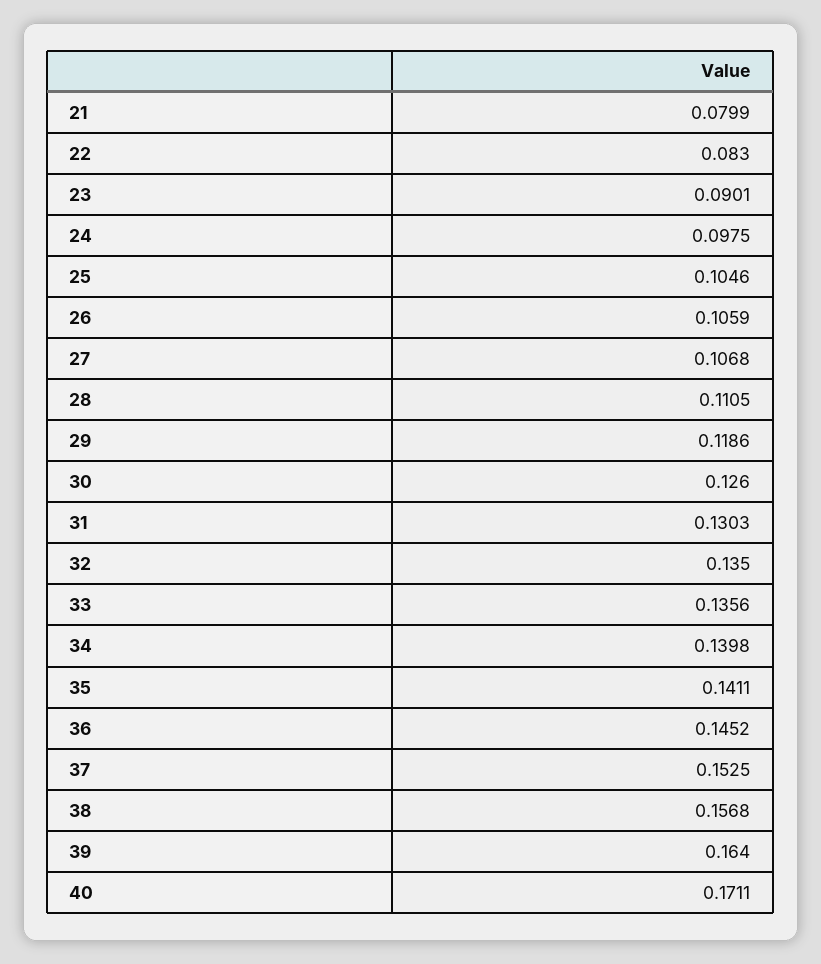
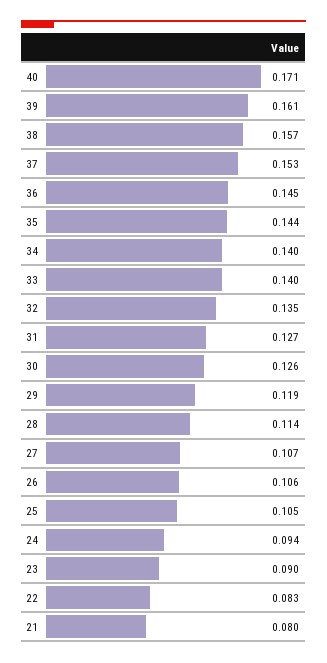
  {
    "21": 0.0799,
    "22": 0.083,
    "23": 0.0901,
-   "24": 0.0975,
+   "24": 0.094,
    "25": 0.1046,
    "26": 0.1059,
    "27": 0.1068,
-   "28": 0.1105,
+   "28": 0.114,
    "29": 0.1186,
    "30": 0.126,
-   "31": 0.1303,
+   "31": 0.127,
    "32": 0.135,
-   "33": 0.1356,
+   "33": 0.14,
    "34": 0.1398,
-   "35": 0.1411,
+   "35": 0.144,
    "36": 0.1452,
    "37": 0.1525,
    "38": 0.1568,
-   "39": 0.164,
+   "39": 0.161,
    "40": 0.1711
  }

